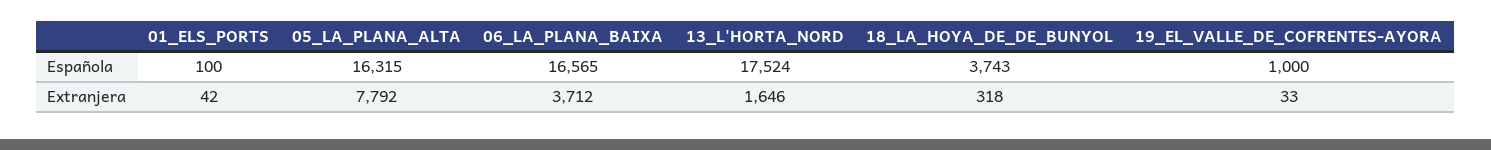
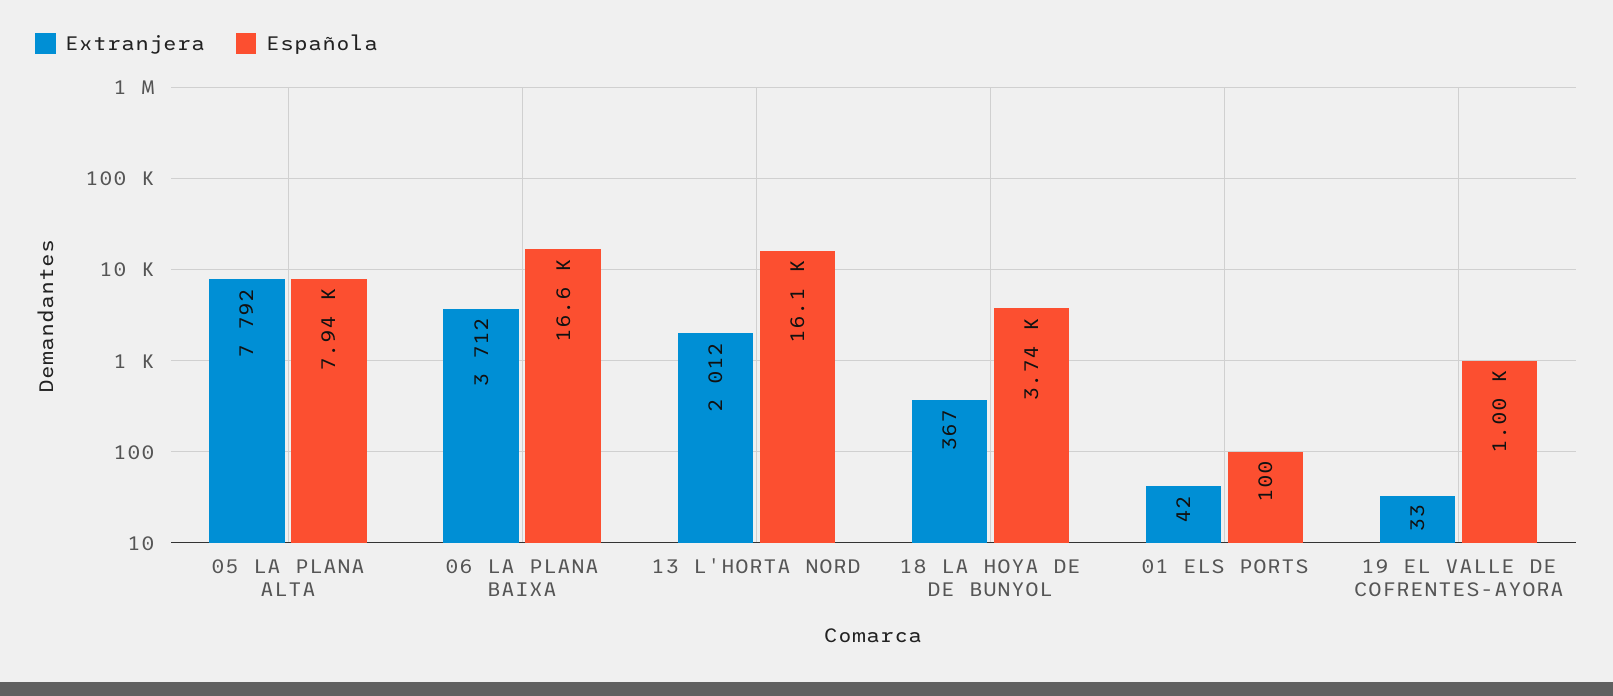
  {
    "Española": {
      "01_ELS_PORTS": 100,
-     "05_LA_PLANA_ALTA": 16315,
+     "05_LA_PLANA_ALTA": 7940,
      "06_LA_PLANA_BAIXA": 16565,
-     "13_L'HORTA_NORD": 17524,
+     "13_L'HORTA_NORD": 16100,
      "18_LA_HOYA_DE_DE_BUNYOL": 3743,
      "19_EL_VALLE_DE_COFRENTES-AYORA": 1000
    },
    "Extranjera": {
      "01_ELS_PORTS": 42,
      "05_LA_PLANA_ALTA": 7792,
      "06_LA_PLANA_BAIXA": 3712,
-     "13_L'HORTA_NORD": 1646,
+     "13_L'HORTA_NORD": 2012,
-     "18_LA_HOYA_DE_DE_BUNYOL": 318,
+     "18_LA_HOYA_DE_DE_BUNYOL": 367,
      "19_EL_VALLE_DE_COFRENTES-AYORA": 33
    }
  }

